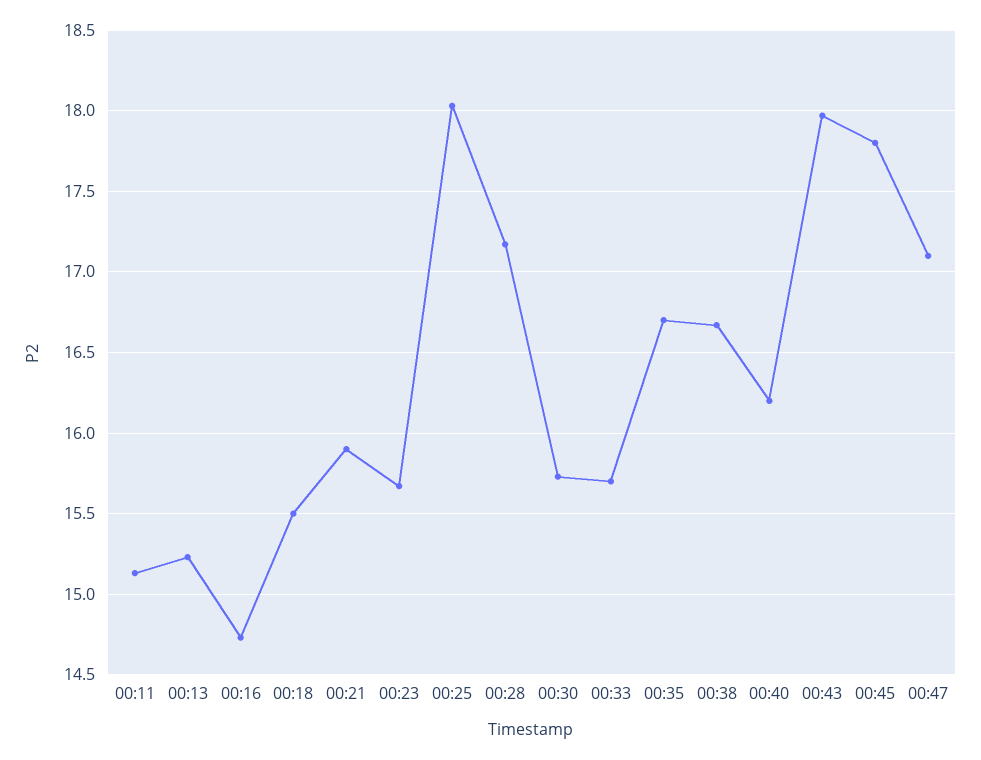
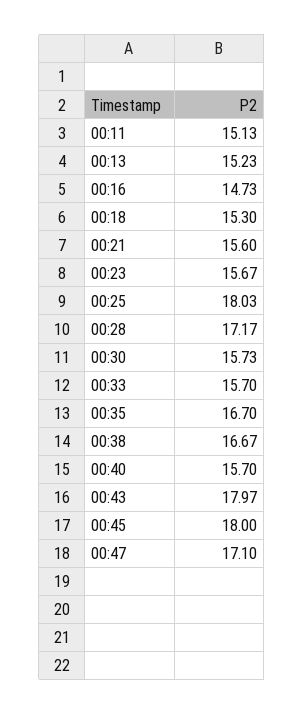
  {
    "00:11": 15.13,
    "00:13": 15.23,
    "00:16": 14.73,
-   "00:18": 15.5,
+   "00:18": 15.3,
-   "00:21": 15.9,
+   "00:21": 15.6,
    "00:23": 15.67,
    "00:25": 18.03,
    "00:28": 17.17,
    "00:30": 15.73,
    "00:33": 15.7,
    "00:35": 16.7,
    "00:38": 16.67,
-   "00:40": 16.2,
+   "00:40": 15.7,
    "00:43": 17.97,
-   "00:45": 17.8,
+   "00:45": 18,
    "00:47": 17.1
  }

